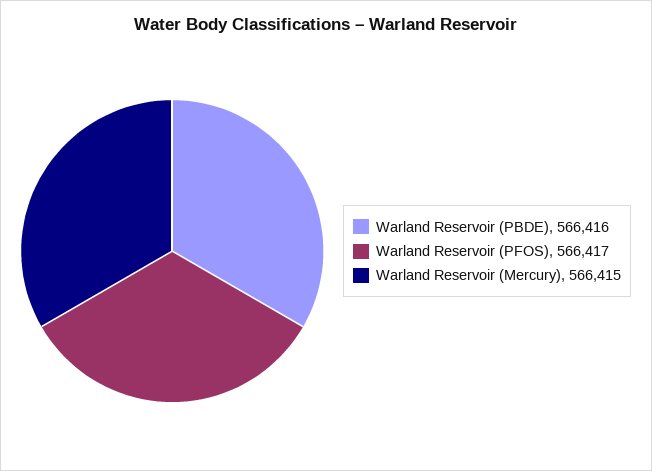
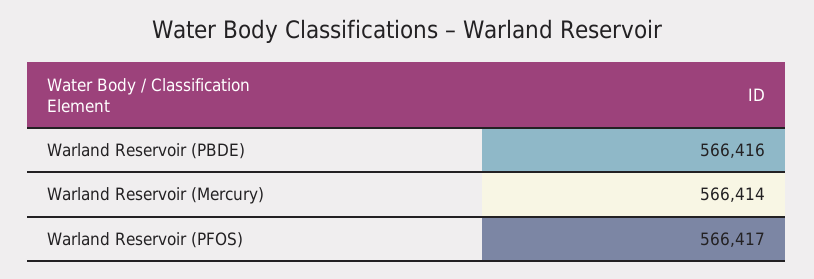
  {
    "Warland Reservoir (PBDE)": 566416,
    "Warland Reservoir (PFOS)": 566417,
-   "Warland Reservoir (Mercury)": 566415
+   "Warland Reservoir (Mercury)": 566414
  }

